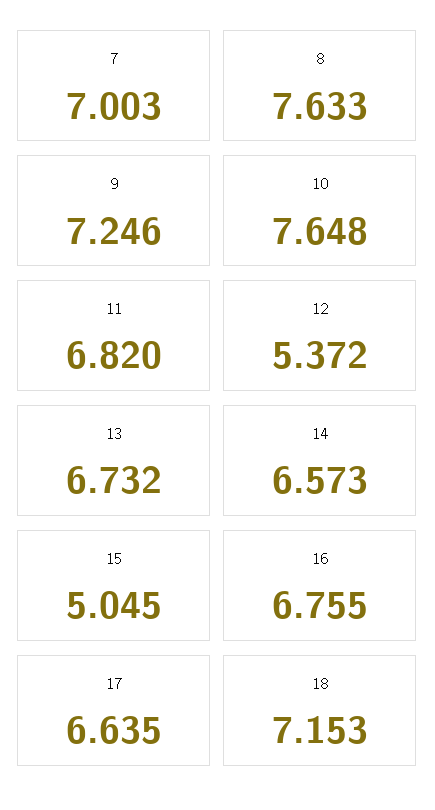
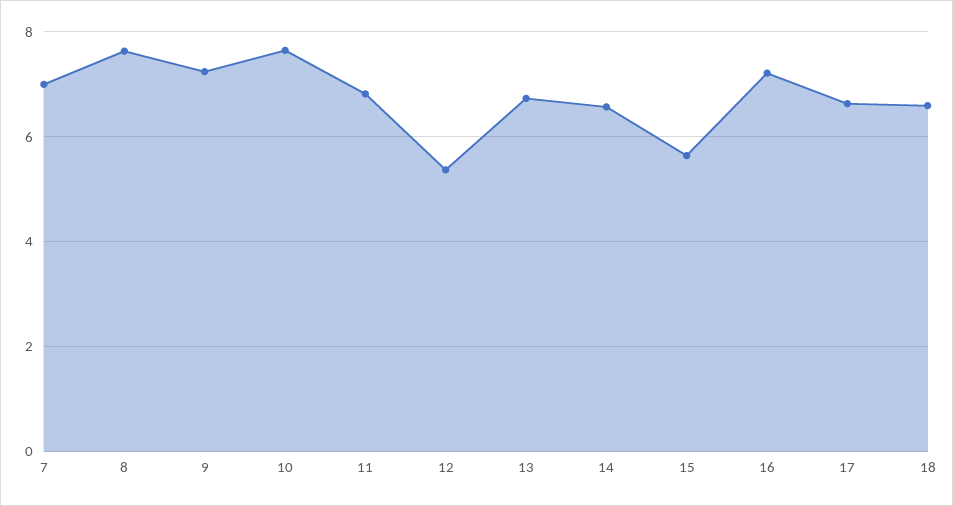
  {
    "7": 7.003,
    "8": 7.633,
    "9": 7.246,
    "10": 7.648,
    "11": 6.82,
    "12": 5.372,
    "13": 6.732,
    "14": 6.573,
-   "15": 5.045,
+   "15": 5.6,
-   "16": 6.755,
+   "16": 7.2,
    "17": 6.635,
-   "18": 7.153
+   "18": 6.6
  }

